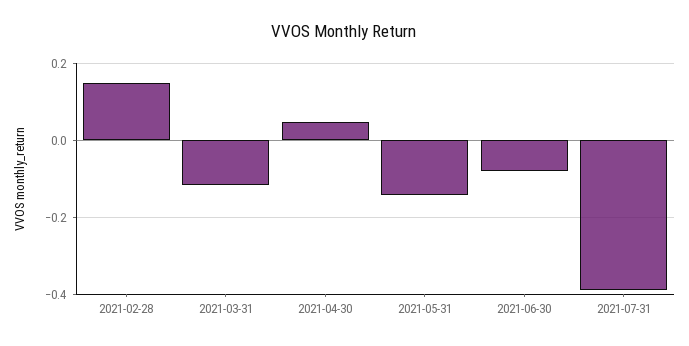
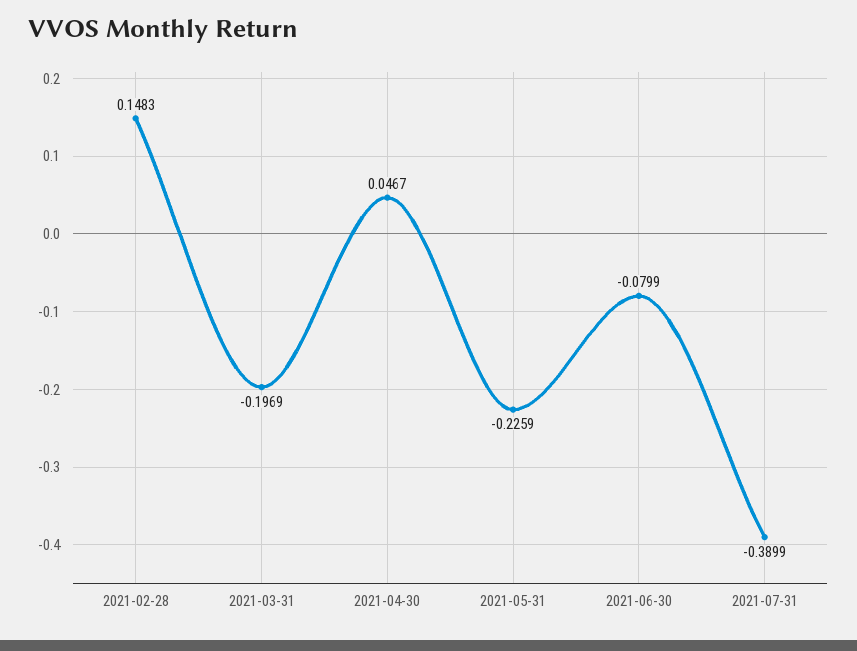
  {
    "2021-02-28": 0.1483,
-   "2021-03-31": -0.12,
+   "2021-03-31": -0.1969,
    "2021-04-30": 0.0467,
-   "2021-05-31": -0.14,
+   "2021-05-31": -0.2259,
    "2021-06-30": -0.0799,
    "2021-07-31": -0.3899
  }

